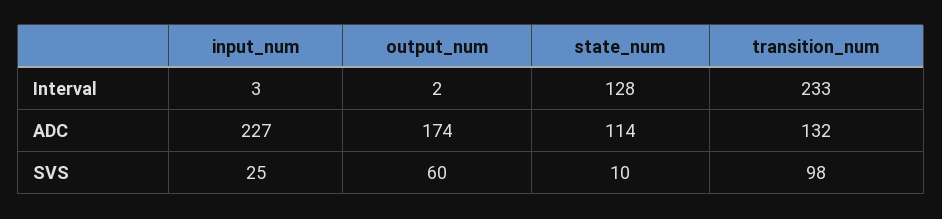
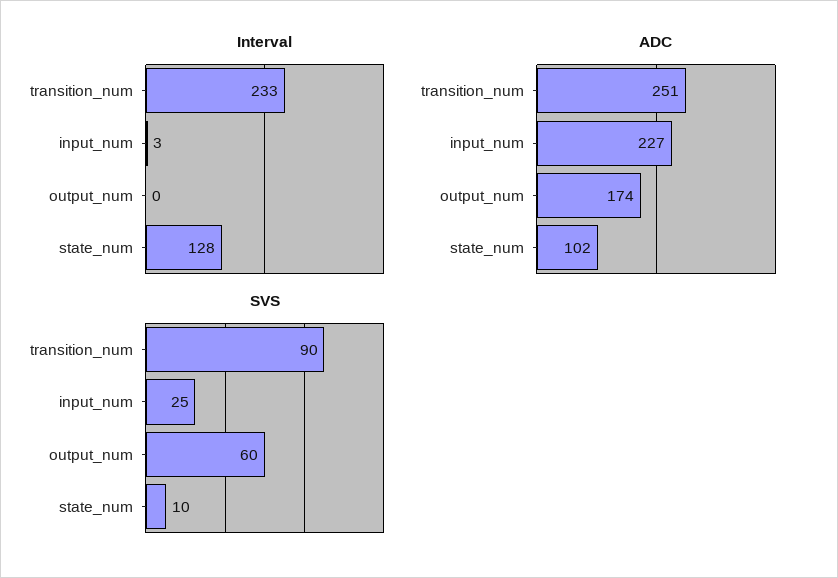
  {
    "Interval": {
      "input_num": 3,
-     "output_num": 2,
+     "output_num": 0,
      "state_num": 128,
      "transition_num": 233
    },
    "ADC": {
      "input_num": 227,
      "output_num": 174,
-     "state_num": 114,
+     "state_num": 102,
-     "transition_num": 132
+     "transition_num": 251
    },
    "SVS": {
      "input_num": 25,
      "output_num": 60,
      "state_num": 10,
-     "transition_num": 98
+     "transition_num": 90
    }
  }

